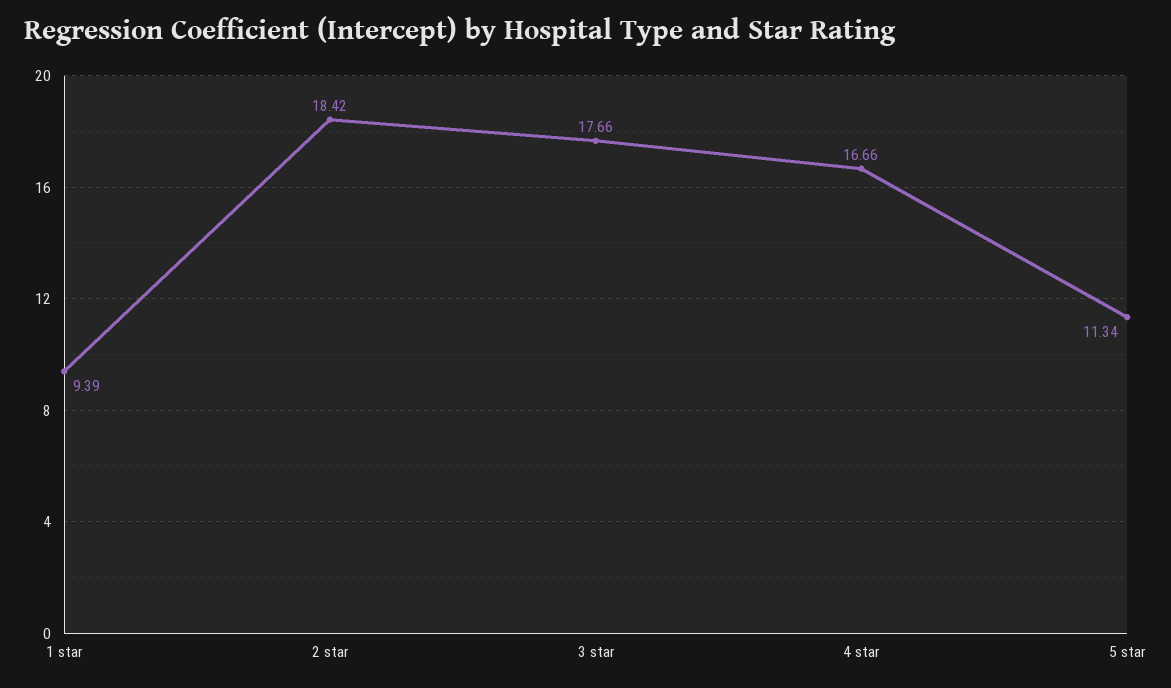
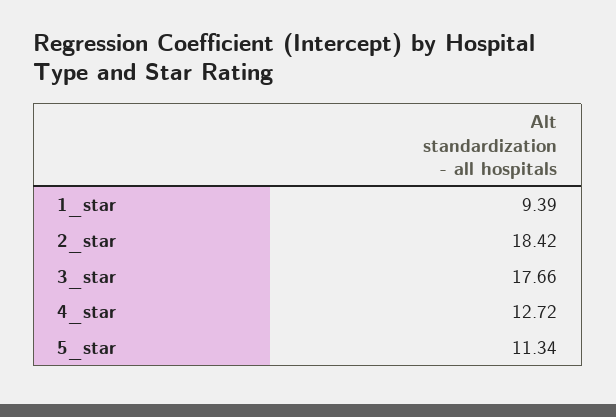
  {
    "1 star": 9.39,
    "2 star": 18.42,
    "3 star": 17.66,
-   "4 star": 16.66,
+   "4 star": 12.72,
    "5 star": 11.34
  }

